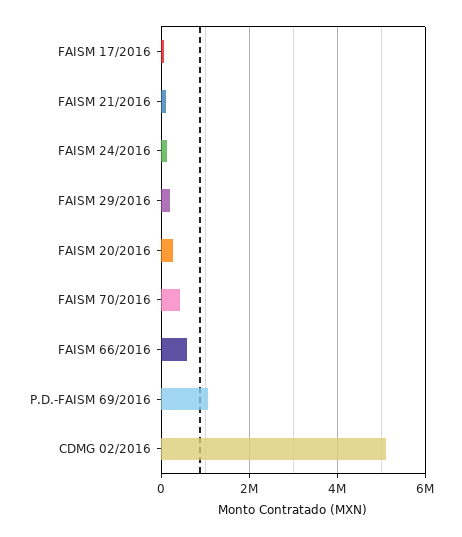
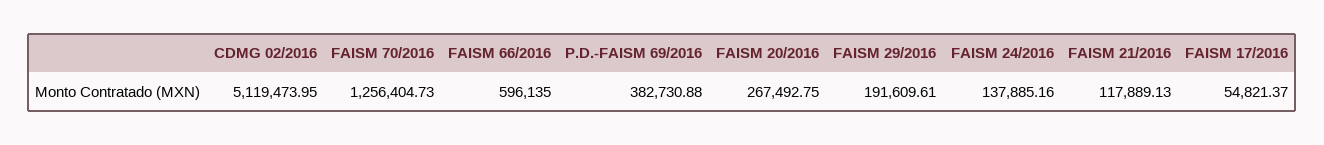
  {
    "FAISM 17/2016": 54821.37,
    "FAISM 21/2016": 117889.13,
    "FAISM 24/2016": 137885.16,
    "FAISM 29/2016": 191609.61,
    "FAISM 20/2016": 267492.75,
-   "FAISM 70/2016": 400000,
+   "FAISM 70/2016": 1256404.73,
    "FAISM 66/2016": 596135,
-   "P.D.-FAISM 69/2016": 1000000,
+   "P.D.-FAISM 69/2016": 382730.88,
    "CDMG 02/2016": 5119473.95
  }

